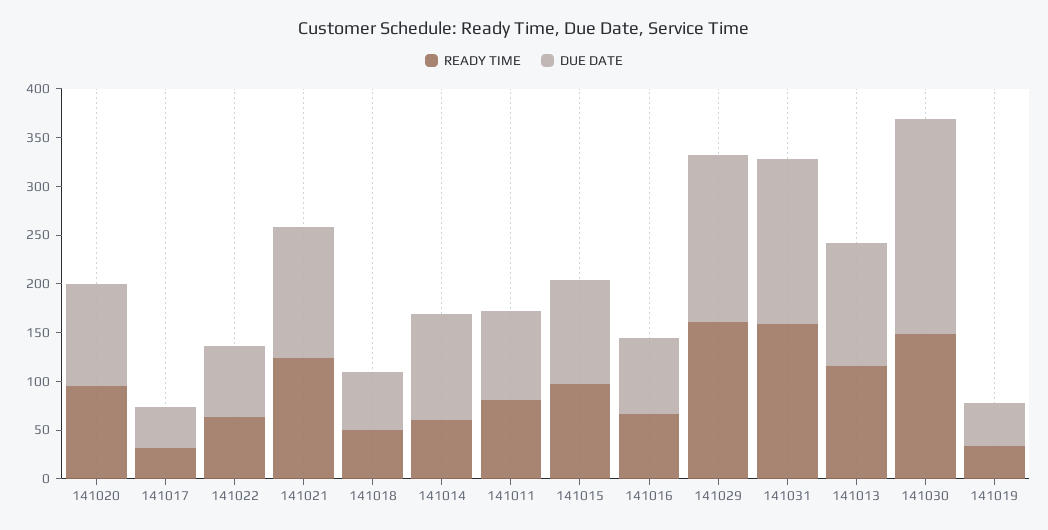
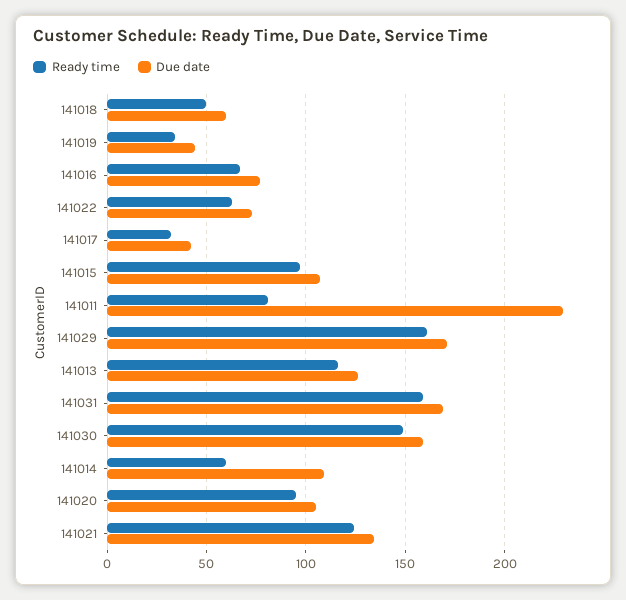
  {
    "READY TIME": {
      "141020": 95,
      "141017": 30,
      "141022": 65,
      "141021": 125,
      "141018": 50,
      "141014": 60,
      "141011": 80,
      "141015": 95,
      "141016": 65,
      "141029": 160,
      "141031": 160,
      "141013": 115,
      "141030": 150,
      "141019": 35
    },
    "DUE DATE": {
      "141020": 105,
      "141017": 40,
      "141022": 75,
      "141021": 135,
      "141018": 60,
      "141014": 110,
-     "141011": 90,
+     "141011": 230,
      "141015": 105,
      "141016": 75,
      "141029": 170,
      "141031": 170,
      "141013": 125,
-     "141030": 220,
+     "141030": 160,
      "141019": 45
    }
  }

